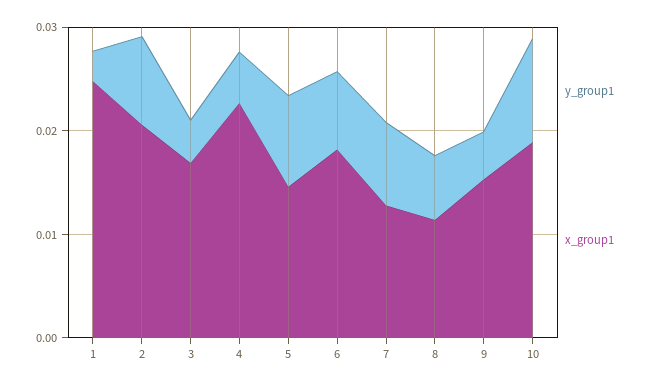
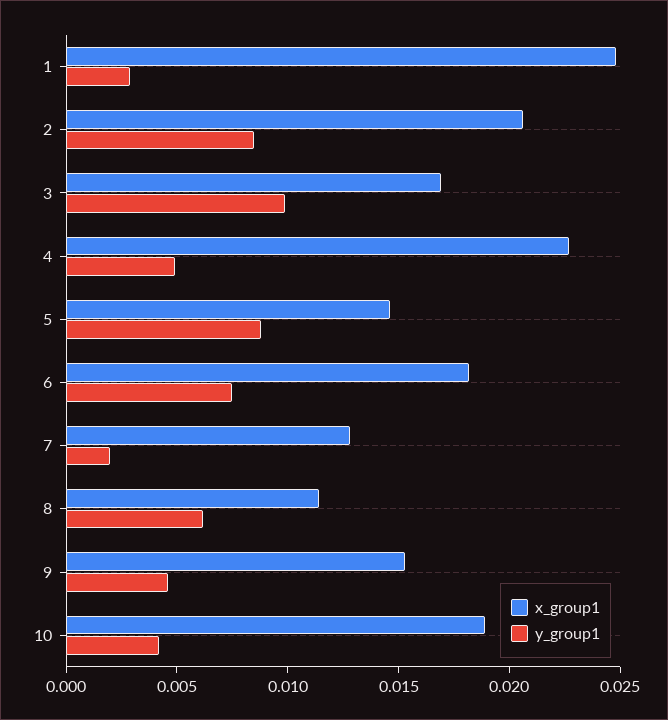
  {
    "y_group1": {
      "1": 0.003,
      "2": 0.009,
-     "3": 0.004,
+     "3": 0.01,
      "4": 0.005,
      "5": 0.009,
      "6": 0.008,
-     "7": 0.008,
+     "7": 0.002,
      "8": 0.006,
      "9": 0.005,
-     "10": 0.01
+     "10": 0.004
    },
    "x_group1": {
      "1": 0.025,
      "2": 0.021,
      "3": 0.017,
      "4": 0.023,
      "5": 0.015,
      "6": 0.018,
      "7": 0.013,
      "8": 0.011,
      "9": 0.015,
      "10": 0.019
    }
  }

